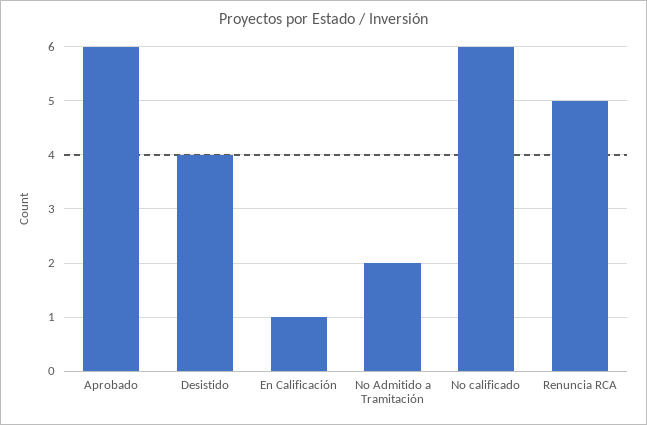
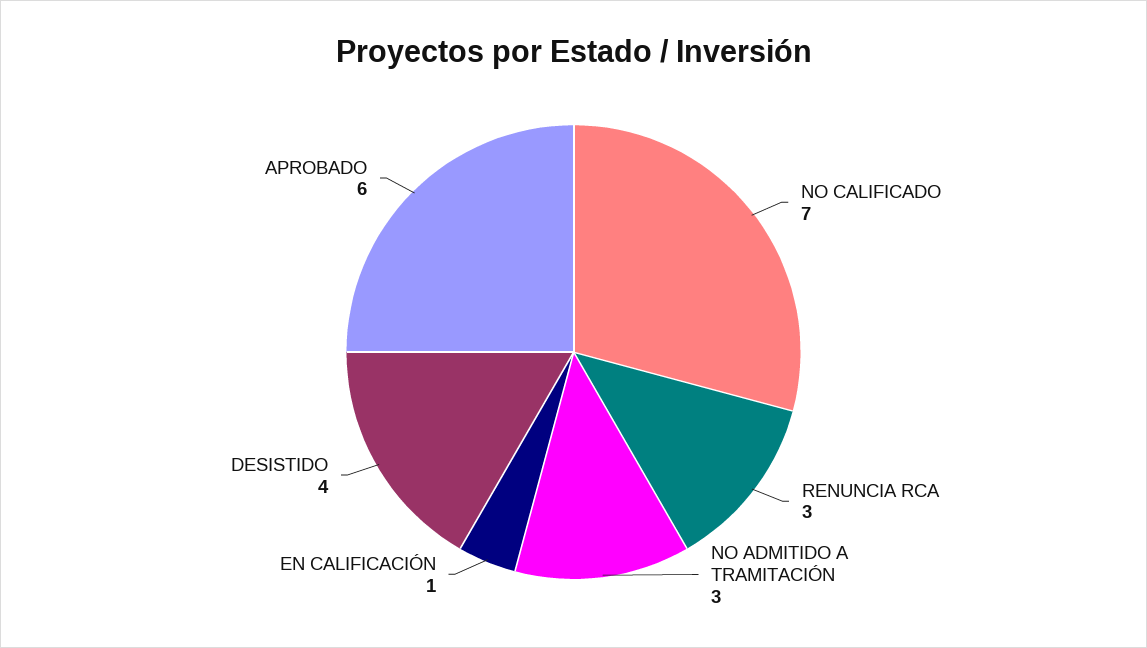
  {
    "Aprobado": 6,
    "Desistido": 4,
    "En Calificación": 1,
-   "No Admitido a Tramitación": 2,
+   "No Admitido a Tramitación": 3,
-   "No calificado": 6,
+   "No calificado": 7,
-   "Renuncia RCA": 5
+   "Renuncia RCA": 3
  }

